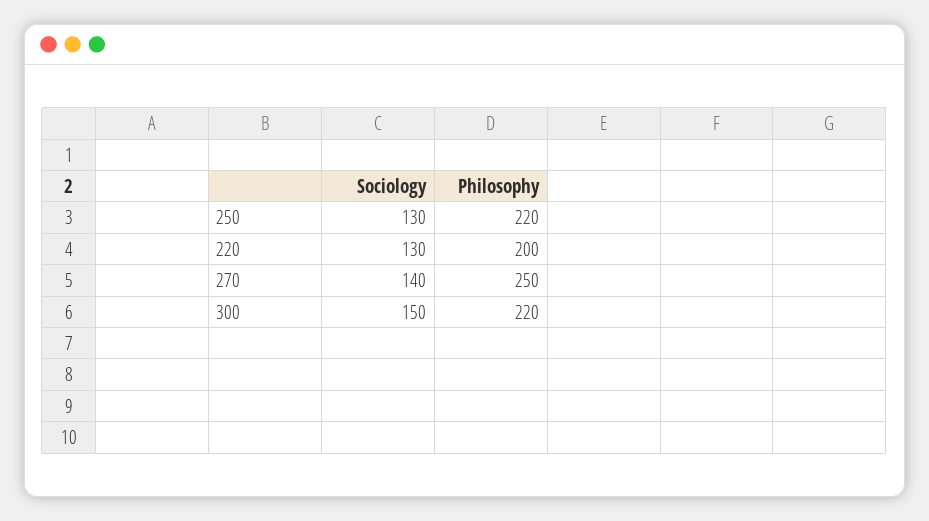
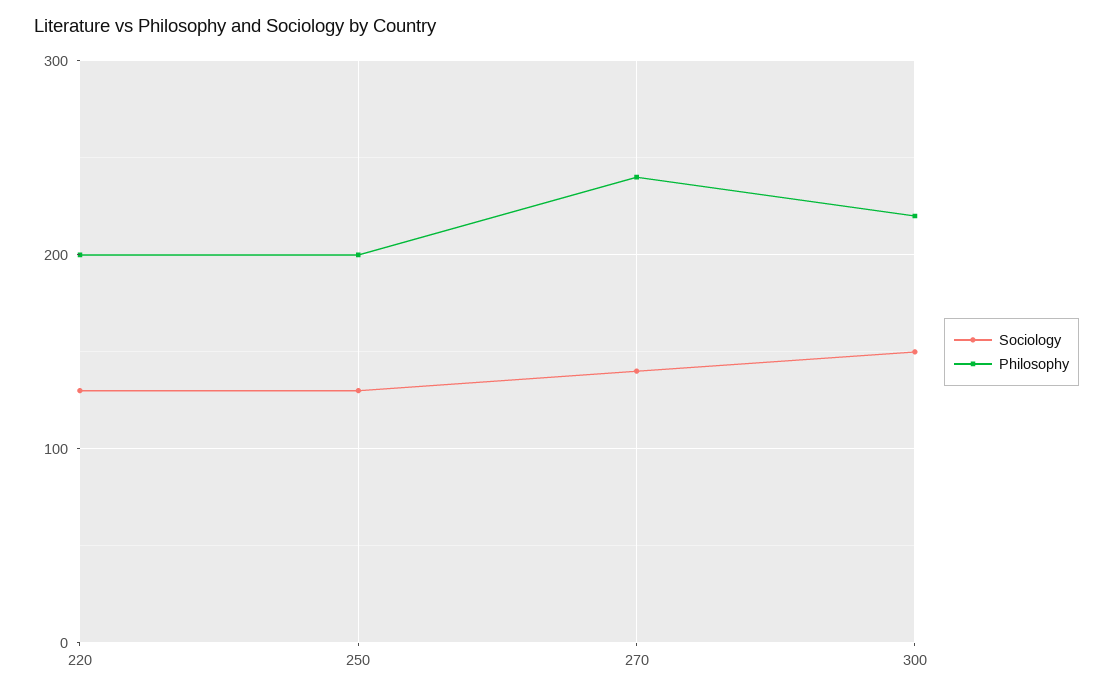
  {
    "Sociology": {
      "250": 130,
      "220": 130,
      "270": 140,
      "300": 150
    },
    "Philosophy": {
-     "250": 220,
+     "250": 200,
      "220": 200,
-     "270": 250,
+     "270": 240,
      "300": 220
    }
  }

